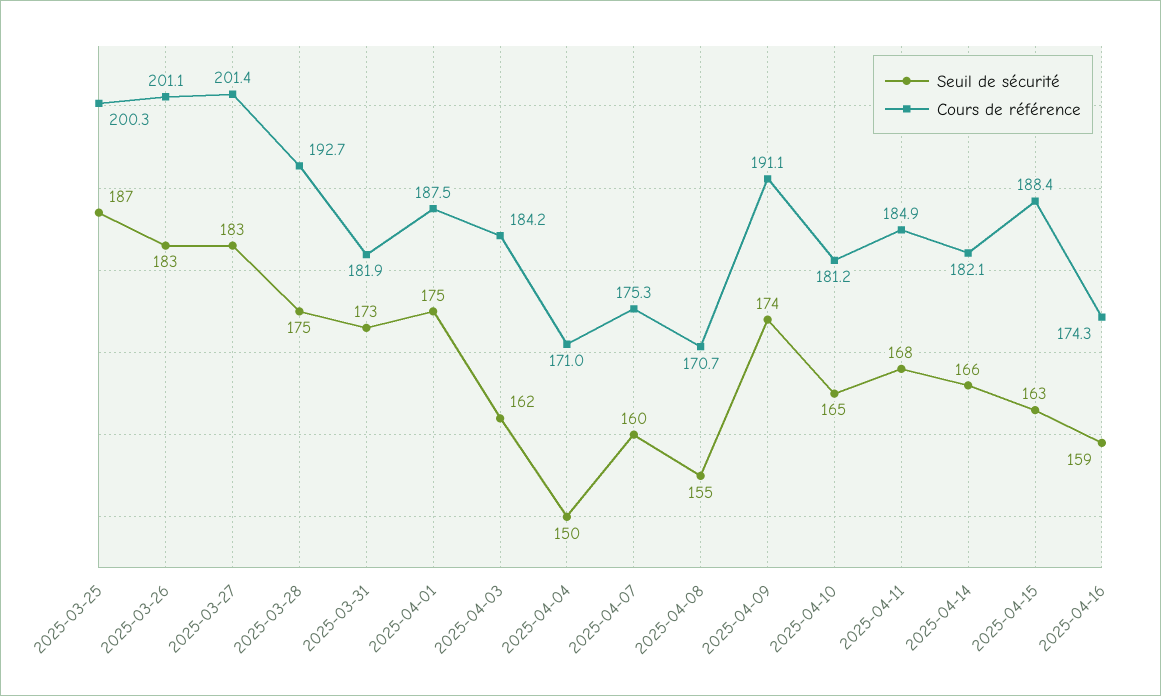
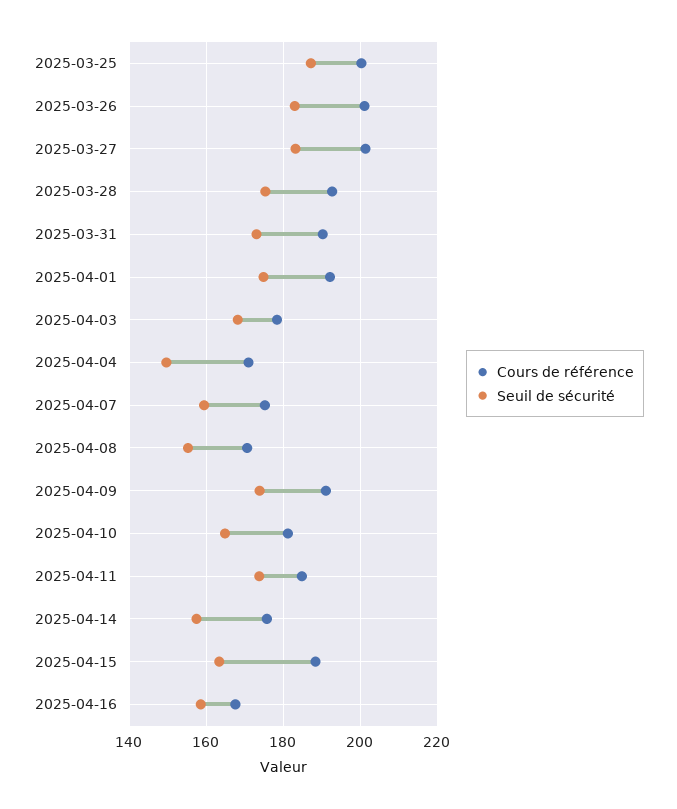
  {
    "Seuil de sécurité": {
      "2025-03-25": 187,
      "2025-03-26": 183,
      "2025-03-27": 183,
      "2025-03-28": 175,
      "2025-03-31": 173,
      "2025-04-01": 175,
-     "2025-04-03": 162,
+     "2025-04-03": 168,
      "2025-04-04": 150,
      "2025-04-07": 160,
      "2025-04-08": 155,
      "2025-04-09": 174,
      "2025-04-10": 165,
-     "2025-04-11": 168,
+     "2025-04-11": 174,
-     "2025-04-14": 166,
+     "2025-04-14": 158,
      "2025-04-15": 163,
      "2025-04-16": 159
    },
    "Cours de référence": {
      "2025-03-25": 200.3,
      "2025-03-26": 201.1,
      "2025-03-27": 201.4,
      "2025-03-28": 192.7,
-     "2025-03-31": 181.9,
+     "2025-03-31": 190,
-     "2025-04-01": 187.5,
+     "2025-04-01": 192,
-     "2025-04-03": 184.2,
+     "2025-04-03": 178,
      "2025-04-04": 171,
      "2025-04-07": 175.3,
      "2025-04-08": 170.7,
      "2025-04-09": 191.1,
      "2025-04-10": 181.2,
      "2025-04-11": 184.9,
-     "2025-04-14": 182.1,
+     "2025-04-14": 176,
      "2025-04-15": 188.4,
-     "2025-04-16": 174.3
+     "2025-04-16": 168
    }
  }

